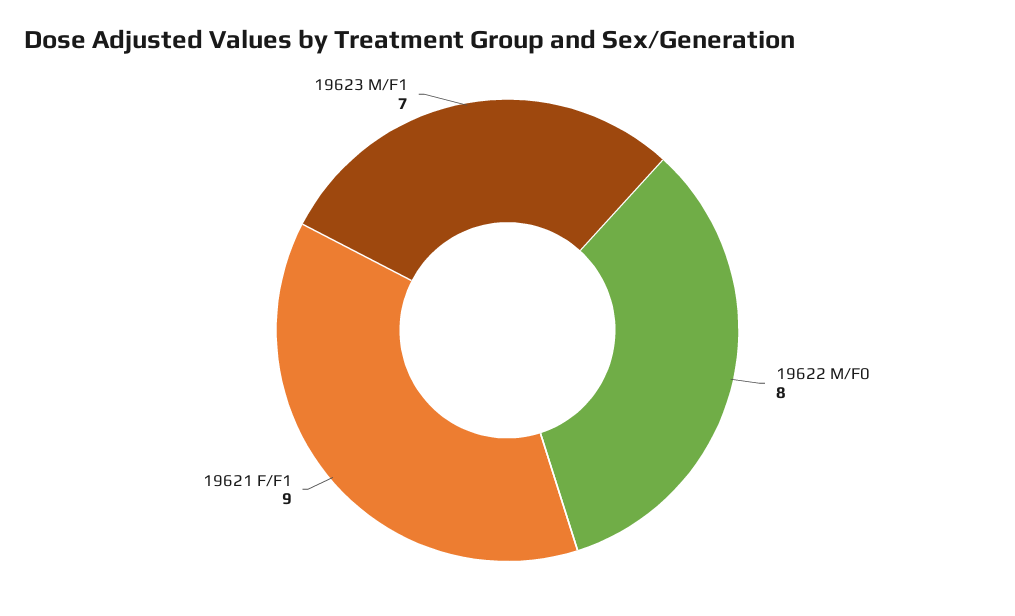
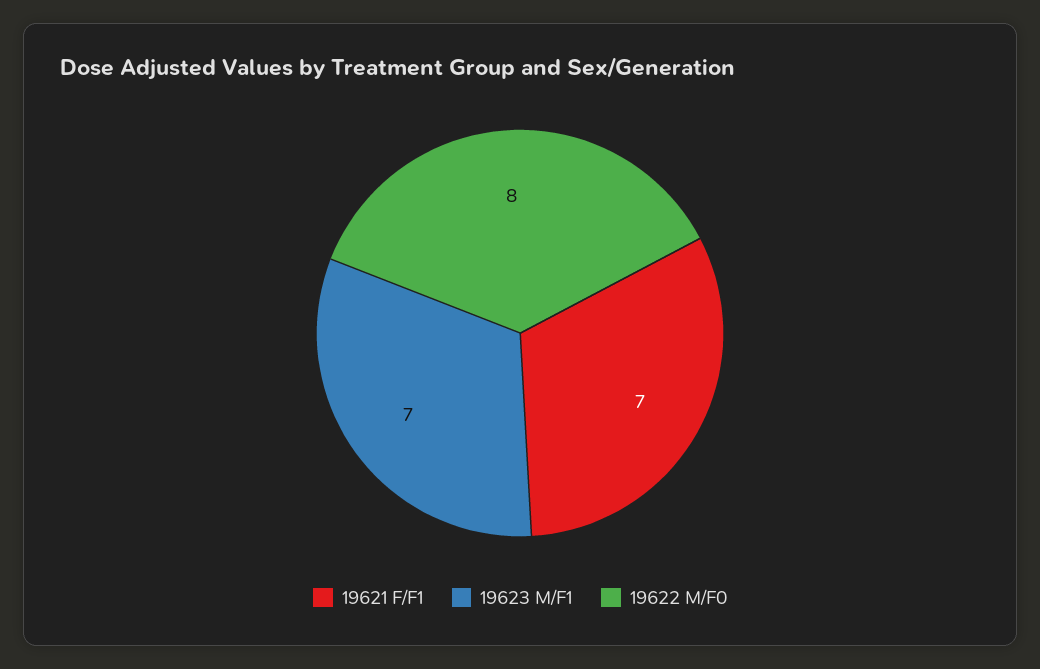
  {
    "19622 M/F0": 8,
-   "19621 F/F1": 9,
+   "19621 F/F1": 7,
    "19623 M/F1": 7
  }

